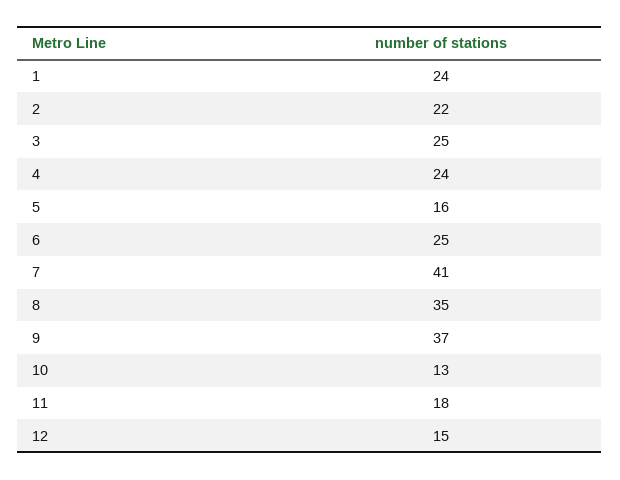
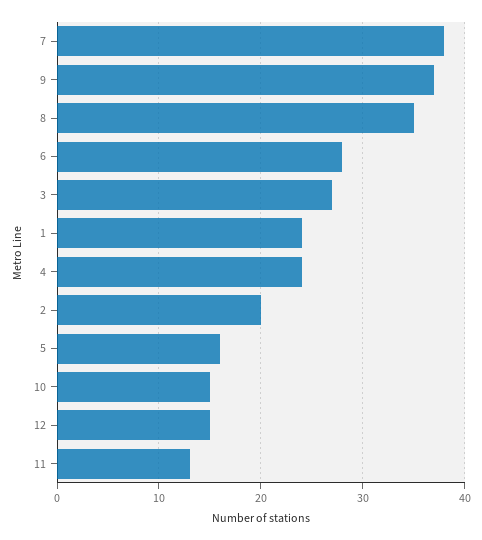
  {
    "1": 24,
-   "2": 22,
+   "2": 20,
-   "3": 25,
+   "3": 27,
    "4": 24,
    "5": 16,
-   "6": 25,
+   "6": 28,
-   "7": 41,
+   "7": 38,
    "8": 35,
    "9": 37,
-   "10": 13,
+   "10": 15,
-   "11": 18,
+   "11": 13,
    "12": 15
  }

